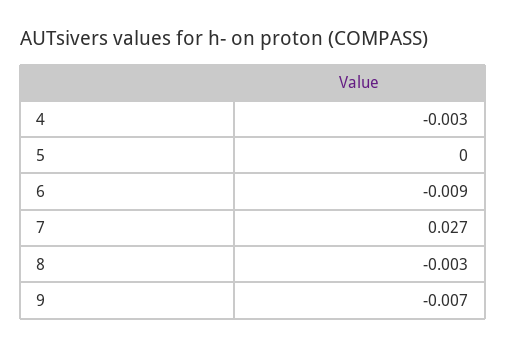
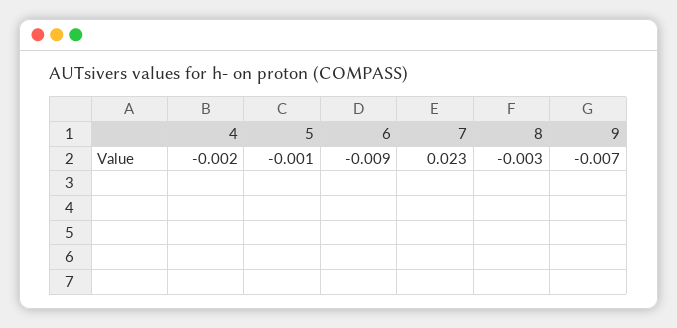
  {
-   "4": -0.003,
+   "4": -0.002,
-   "5": 0,
+   "5": -0.001,
    "6": -0.009,
-   "7": 0.027,
+   "7": 0.023,
    "8": -0.003,
    "9": -0.007
  }

